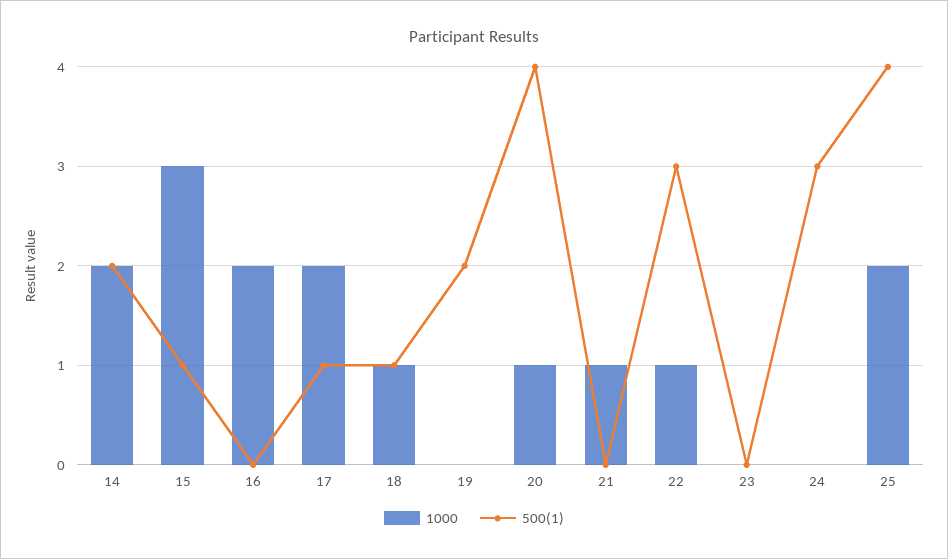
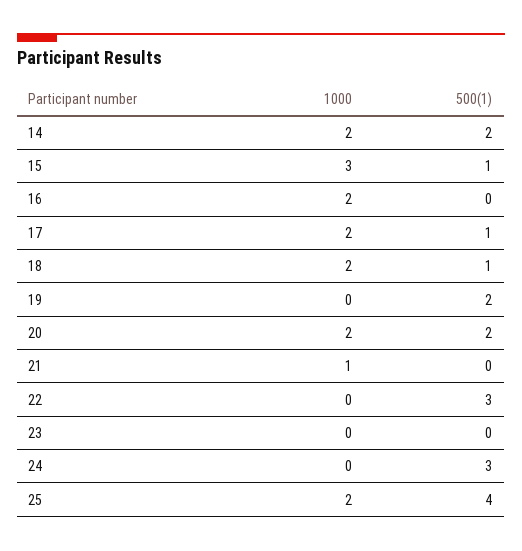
  {
    "1000": {
      "14": 2,
      "15": 3,
      "16": 2,
      "17": 2,
-     "18": 1,
+     "18": 2,
      "19": 0,
-     "20": 1,
+     "20": 2,
      "21": 1,
-     "22": 1,
+     "22": 0,
      "23": 0,
      "24": 0,
      "25": 2
    },
    "500(1)": {
      "14": 2,
      "15": 1,
      "16": 0,
      "17": 1,
      "18": 1,
      "19": 2,
-     "20": 4,
+     "20": 2,
      "21": 0,
      "22": 3,
      "23": 0,
      "24": 3,
      "25": 4
    }
  }

